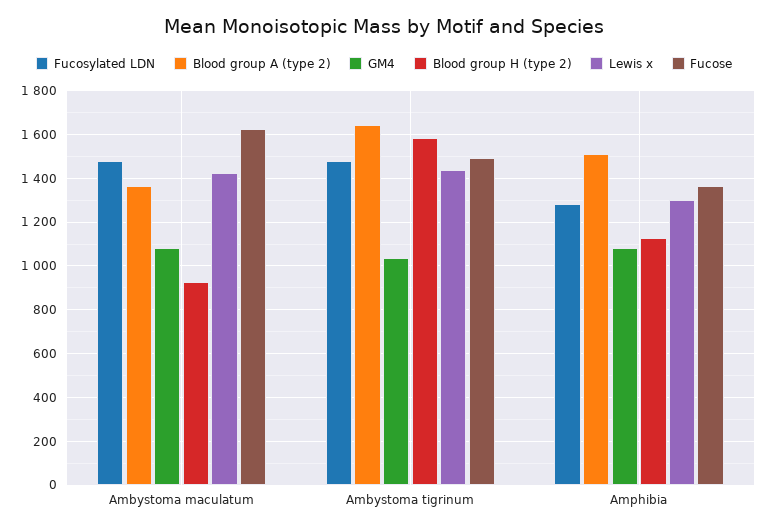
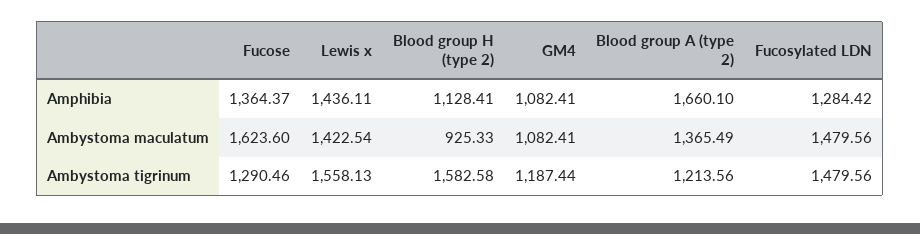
  {
    "Fucosylated LDN": {
      "Ambystoma maculatum": 1479.56,
      "Ambystoma tigrinum": 1479.56,
      "Amphibia": 1284.42
    },
    "Blood group A (type 2)": {
      "Ambystoma maculatum": 1365.49,
-     "Ambystoma tigrinum": 1650,
+     "Ambystoma tigrinum": 1213.56,
-     "Amphibia": 1500
+     "Amphibia": 1660.1
    },
    "GM4": {
      "Ambystoma maculatum": 1082.41,
-     "Ambystoma tigrinum": 1050,
+     "Ambystoma tigrinum": 1187.44,
      "Amphibia": 1082.41
    },
    "Blood group H (type 2)": {
      "Ambystoma maculatum": 925.33,
      "Ambystoma tigrinum": 1582.58,
      "Amphibia": 1128.41
    },
    "Lewis x": {
      "Ambystoma maculatum": 1422.54,
-     "Ambystoma tigrinum": 1450,
+     "Ambystoma tigrinum": 1558.13,
-     "Amphibia": 1300
+     "Amphibia": 1436.11
    },
    "Fucose": {
      "Ambystoma maculatum": 1623.6,
-     "Ambystoma tigrinum": 1500,
+     "Ambystoma tigrinum": 1290.46,
      "Amphibia": 1364.37
    }
  }

